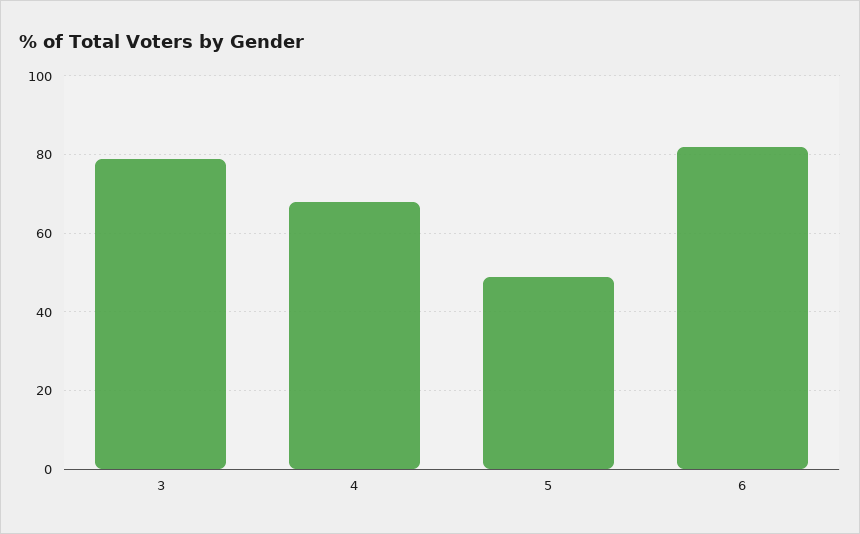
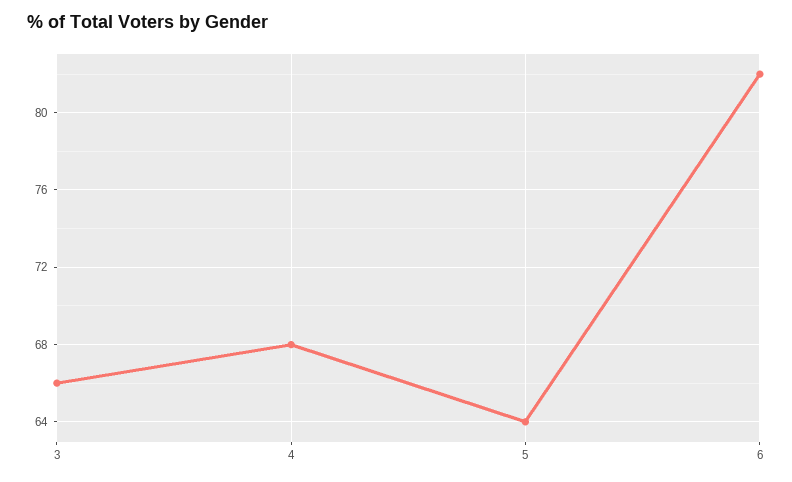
  {
-   "3": 80,
+   "3": 66,
    "4": 68,
-   "5": 50,
+   "5": 64,
    "6": 82
  }

